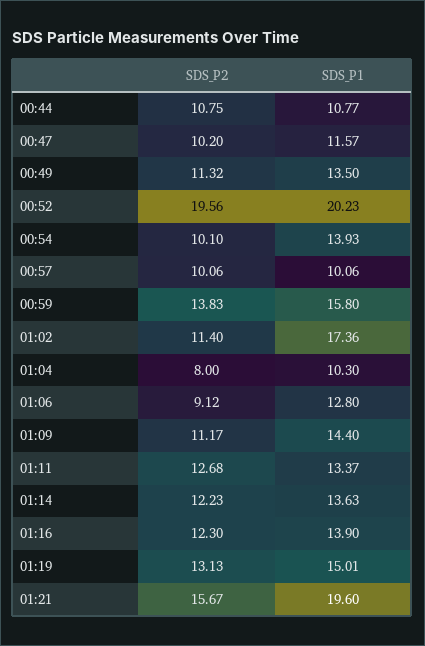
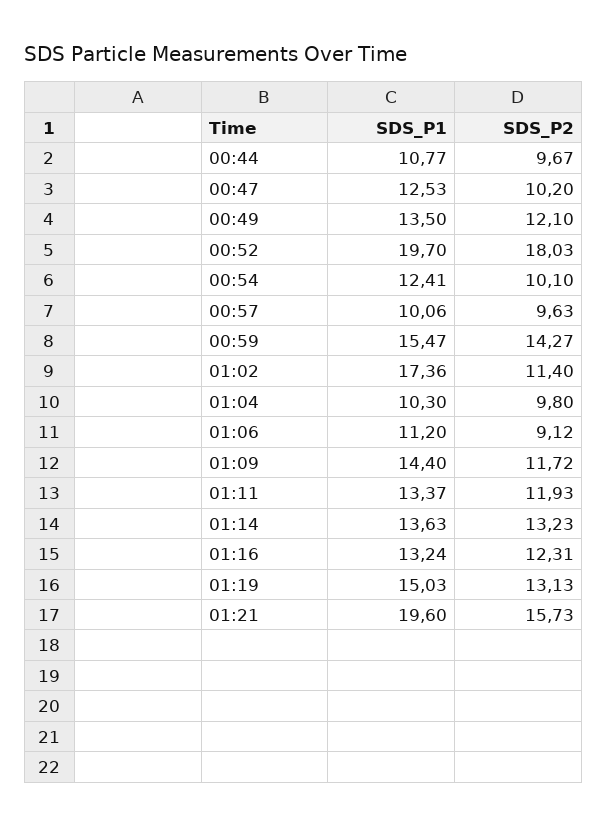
  {
    "SDS_P2": {
-     "00:44": 10.75,
+     "00:44": 9.67,
      "00:47": 10.2,
-     "00:49": 11.32,
+     "00:49": 12.1,
-     "00:52": 19.56,
+     "00:52": 18.03,
      "00:54": 10.1,
-     "00:57": 10.06,
+     "00:57": 9.63,
-     "00:59": 13.83,
+     "00:59": 14.27,
      "01:02": 11.4,
-     "01:04": 8,
+     "01:04": 9.8,
      "01:06": 9.12,
-     "01:09": 11.17,
+     "01:09": 11.72,
-     "01:11": 12.68,
+     "01:11": 11.93,
-     "01:14": 12.23,
+     "01:14": 13.23,
-     "01:16": 12.3,
+     "01:16": 12.31,
      "01:19": 13.13,
-     "01:21": 15.67
+     "01:21": 15.73
    },
    "SDS_P1": {
      "00:44": 10.77,
-     "00:47": 11.57,
+     "00:47": 12.53,
      "00:49": 13.5,
-     "00:52": 20.23,
+     "00:52": 19.7,
-     "00:54": 13.93,
+     "00:54": 12.41,
      "00:57": 10.06,
-     "00:59": 15.8,
+     "00:59": 15.47,
      "01:02": 17.36,
      "01:04": 10.3,
-     "01:06": 12.8,
+     "01:06": 11.2,
      "01:09": 14.4,
      "01:11": 13.37,
      "01:14": 13.63,
-     "01:16": 13.9,
+     "01:16": 13.24,
-     "01:19": 15.01,
+     "01:19": 15.03,
      "01:21": 19.6
    }
  }

